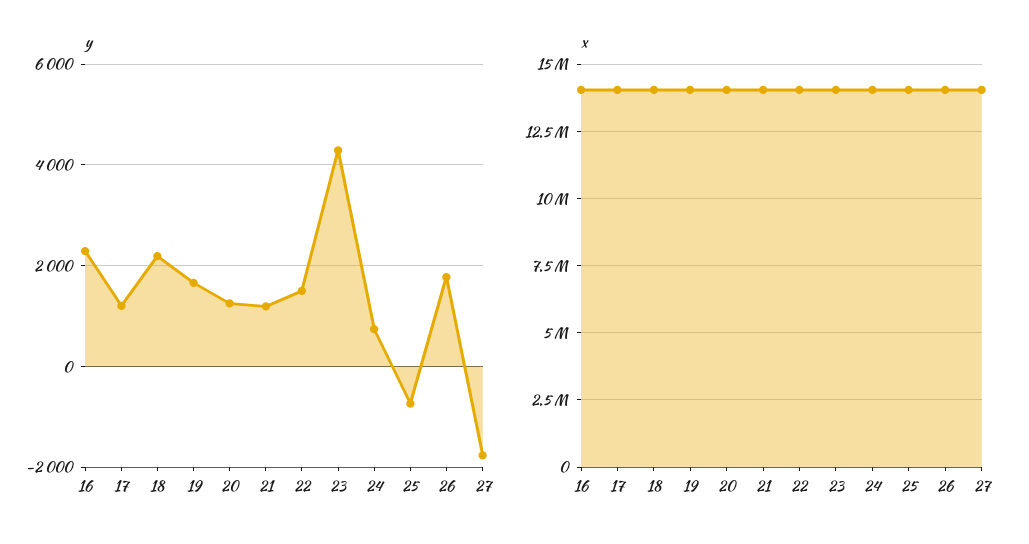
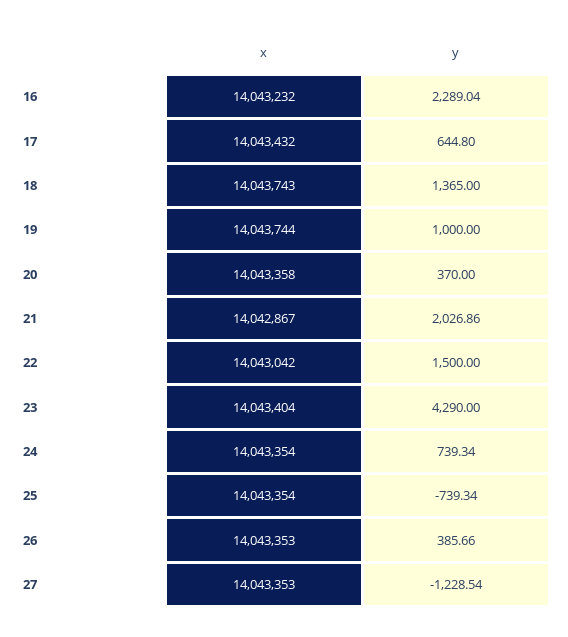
  {
    "y": {
      "16": 2289.04,
-     "17": 1200,
+     "17": 644.8,
-     "18": 2200,
+     "18": 1365,
-     "19": 1600,
+     "19": 1000,
-     "20": 1200,
+     "20": 370,
-     "21": 1200,
+     "21": 2026.86,
      "22": 1500,
      "23": 4290,
      "24": 739.34,
      "25": -739.34,
-     "26": 1800,
+     "26": 385.66,
-     "27": -1800
+     "27": -1228.54
    },
    "x": {
      "16": 14043232,
      "17": 14043432,
      "18": 14043743,
      "19": 14043744,
      "20": 14043358,
      "21": 14042867,
      "22": 14043042,
      "23": 14043404,
      "24": 14043354,
      "25": 14043354,
      "26": 14043353,
      "27": 14043353
    }
  }

